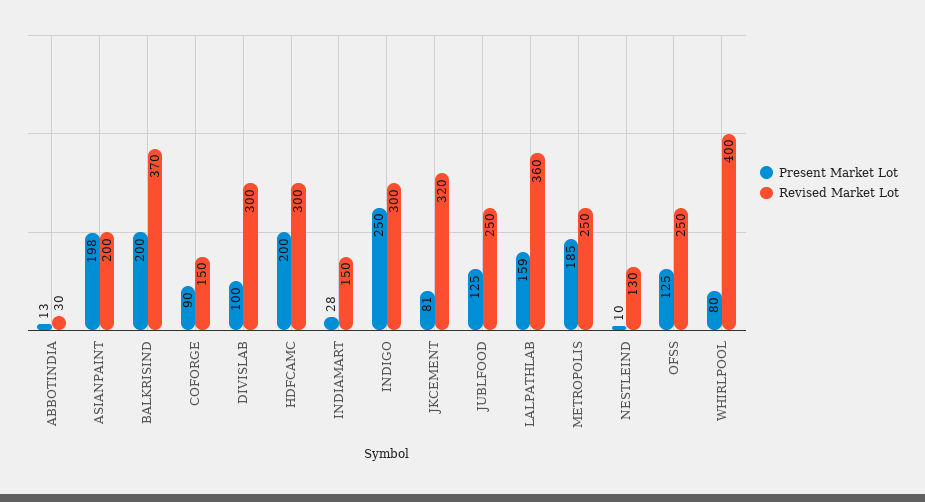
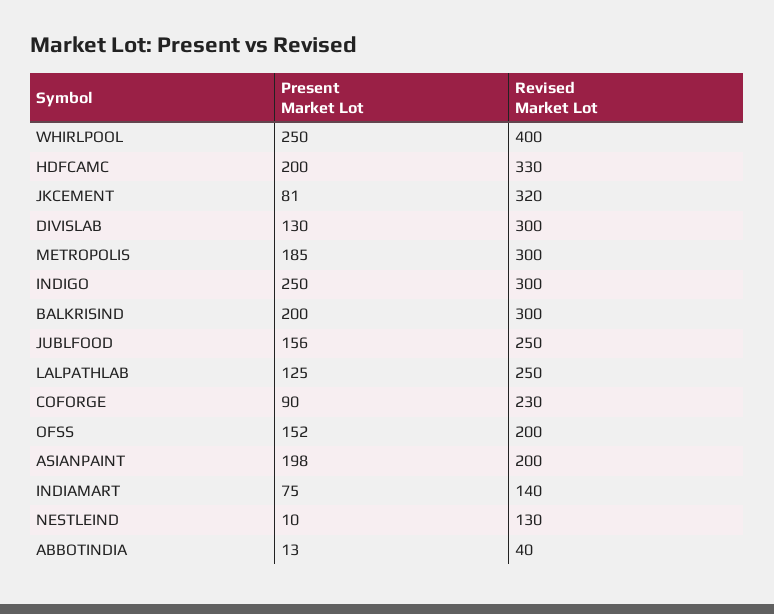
  {
    "Present Market Lot": {
      "ABBOTINDIA": 13,
      "ASIANPAINT": 198,
      "BALKRISIND": 200,
      "COFORGE": 90,
-     "DIVISLAB": 100,
+     "DIVISLAB": 130,
      "HDFCAMC": 200,
-     "INDIAMART": 28,
+     "INDIAMART": 75,
      "INDIGO": 250,
      "JKCEMENT": 81,
-     "JUBLFOOD": 125,
+     "JUBLFOOD": 156,
-     "LALPATHLAB": 159,
+     "LALPATHLAB": 125,
      "METROPOLIS": 185,
      "NESTLEIND": 10,
-     "OFSS": 125,
+     "OFSS": 152,
-     "WHIRLPOOL": 80
+     "WHIRLPOOL": 250
    },
    "Revised Market Lot": {
-     "ABBOTINDIA": 30,
+     "ABBOTINDIA": 40,
      "ASIANPAINT": 200,
-     "BALKRISIND": 370,
+     "BALKRISIND": 300,
-     "COFORGE": 150,
+     "COFORGE": 230,
      "DIVISLAB": 300,
-     "HDFCAMC": 300,
+     "HDFCAMC": 330,
-     "INDIAMART": 150,
+     "INDIAMART": 140,
      "INDIGO": 300,
      "JKCEMENT": 320,
      "JUBLFOOD": 250,
-     "LALPATHLAB": 360,
+     "LALPATHLAB": 250,
-     "METROPOLIS": 250,
+     "METROPOLIS": 300,
      "NESTLEIND": 130,
-     "OFSS": 250,
+     "OFSS": 200,
      "WHIRLPOOL": 400
    }
  }

